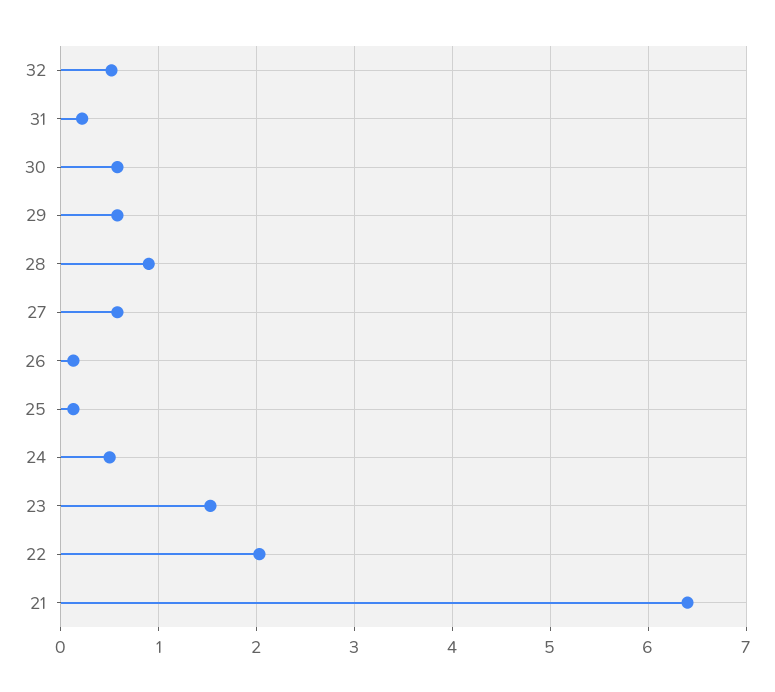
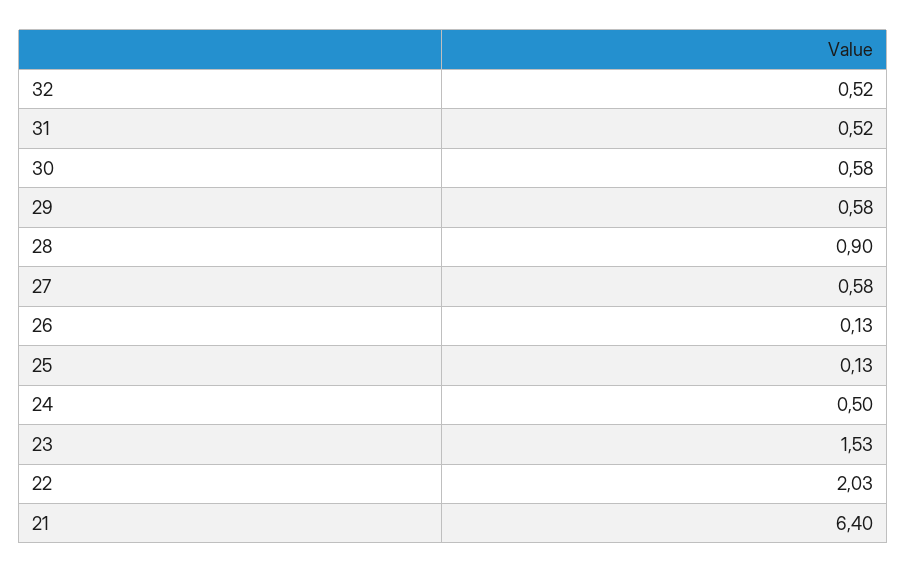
  {
    "32": 0.52,
-   "31": 0.2,
+   "31": 0.52,
    "30": 0.58,
    "29": 0.58,
    "28": 0.9,
    "27": 0.58,
    "26": 0.13,
    "25": 0.13,
    "24": 0.5,
    "23": 1.53,
    "22": 2.03,
    "21": 6.4
  }

